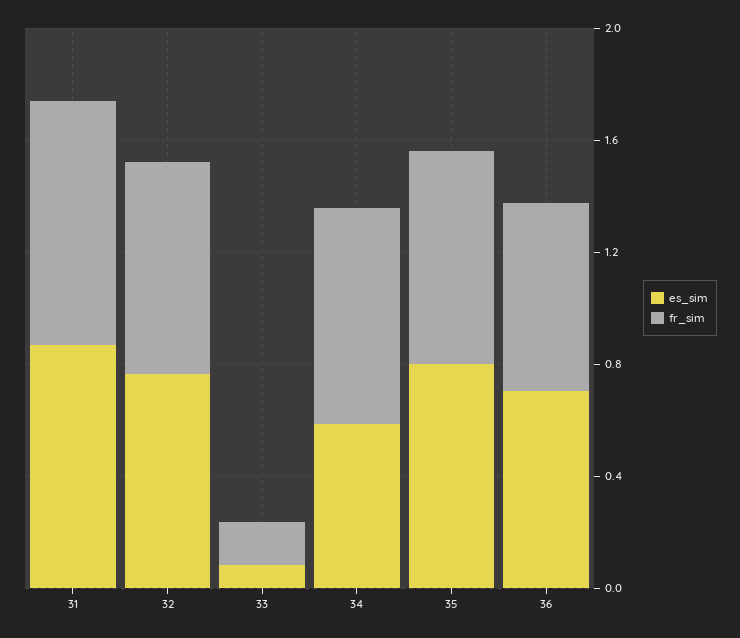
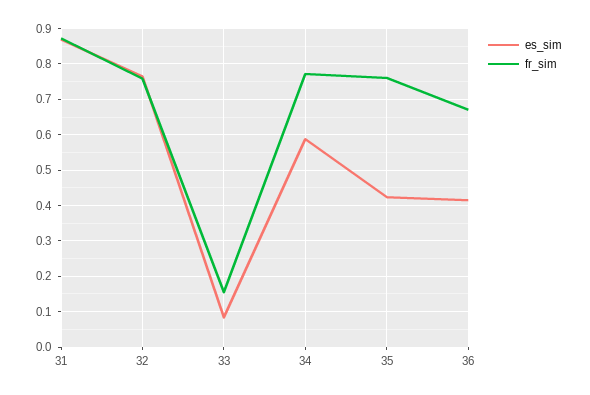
  {
    "es_sim": {
      "31": 0.86,
      "32": 0.76,
      "33": 0.08,
      "34": 0.58,
-     "35": 0.8,
+     "35": 0.42,
-     "36": 0.7
+     "36": 0.42
    },
    "fr_sim": {
      "31": 0.88,
      "32": 0.76,
      "33": 0.16,
      "34": 0.78,
      "35": 0.76,
      "36": 0.68
    }
  }

